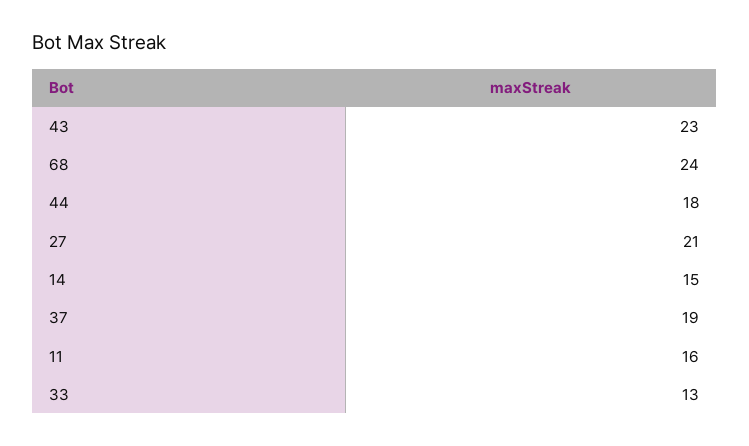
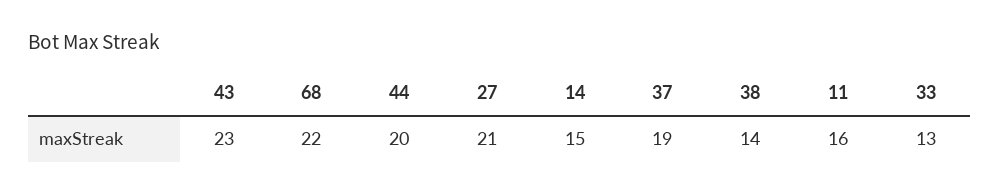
  {
    "43": 23,
-   "68": 24,
+   "68": 22,
-   "44": 18,
+   "44": 20,
    "27": 21,
    "14": 15,
    "37": 19,
    "11": 16,
-   "33": 13
+   "33": 13,
+   "38": 14
  }

